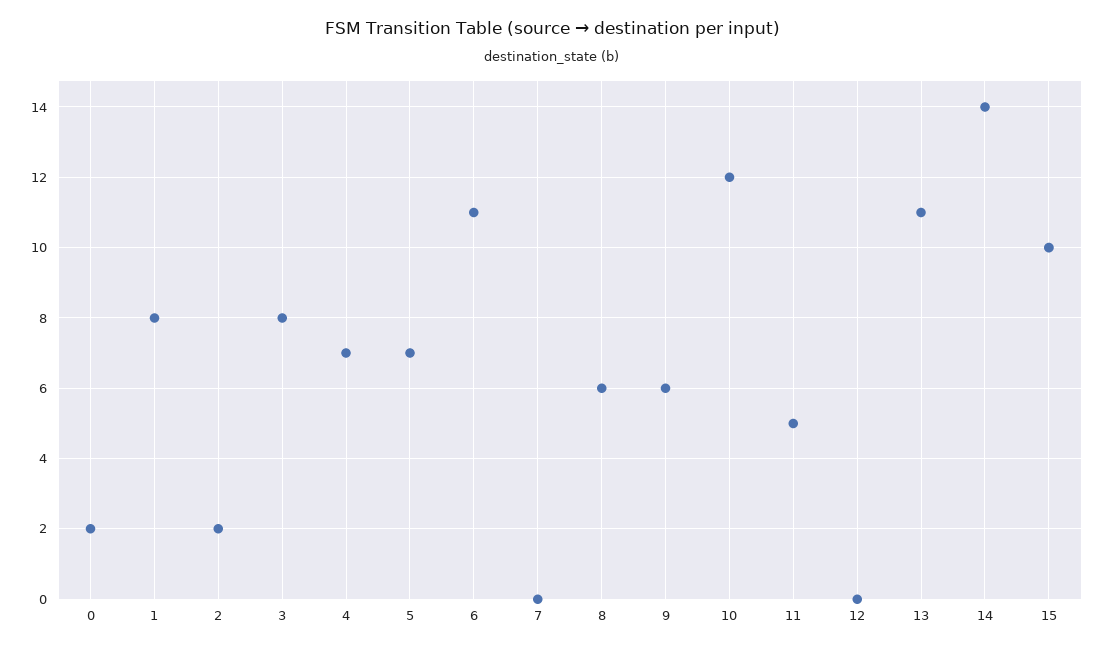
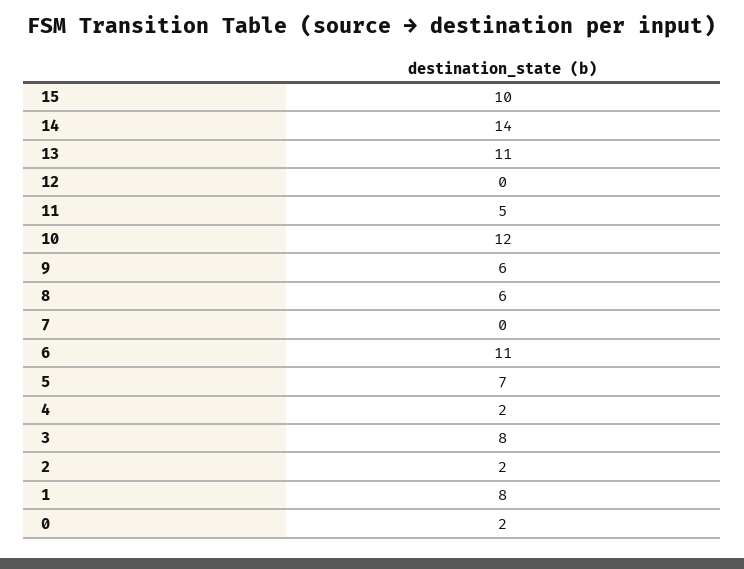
  {
    "0": 2,
    "1": 8,
    "2": 2,
    "3": 8,
-   "4": 7,
+   "4": 2,
    "5": 7,
    "6": 11,
    "7": 0,
    "8": 6,
    "9": 6,
    "10": 12,
    "11": 5,
    "12": 0,
    "13": 11,
    "14": 14,
    "15": 10
  }

